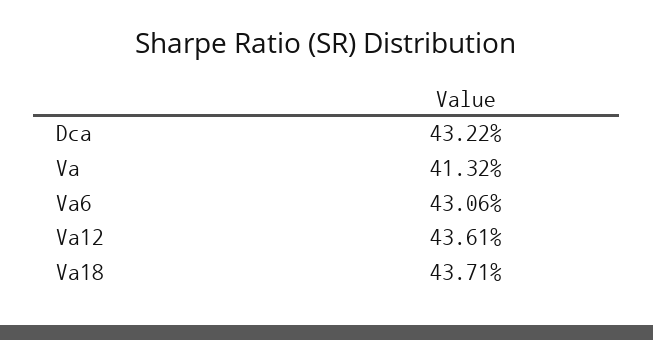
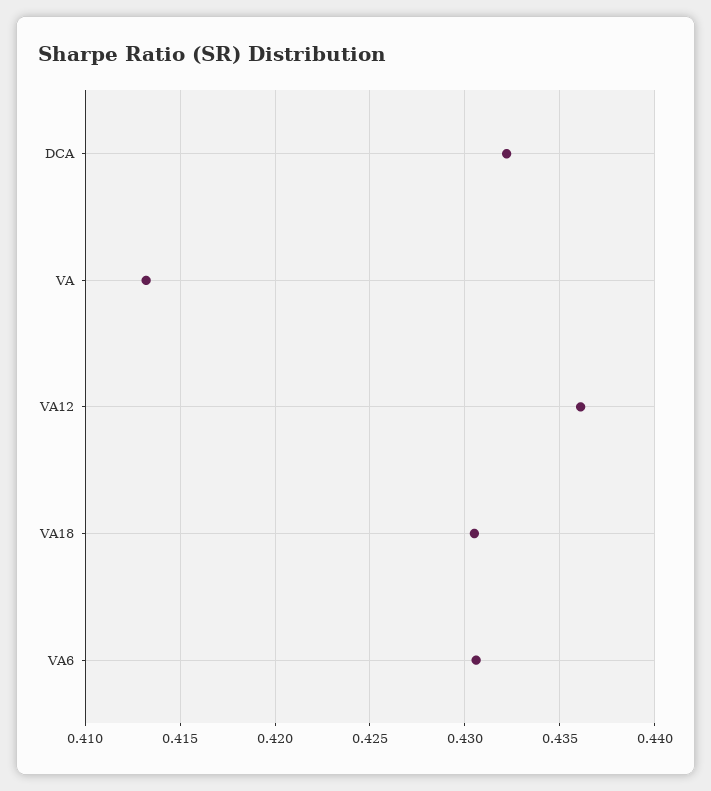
  {
    "Dca": 0.4322,
    "Va": 0.4132,
    "Va6": 0.4306,
    "Va12": 0.4361,
-   "Va18": 0.4371
+   "Va18": 0.4305
  }

